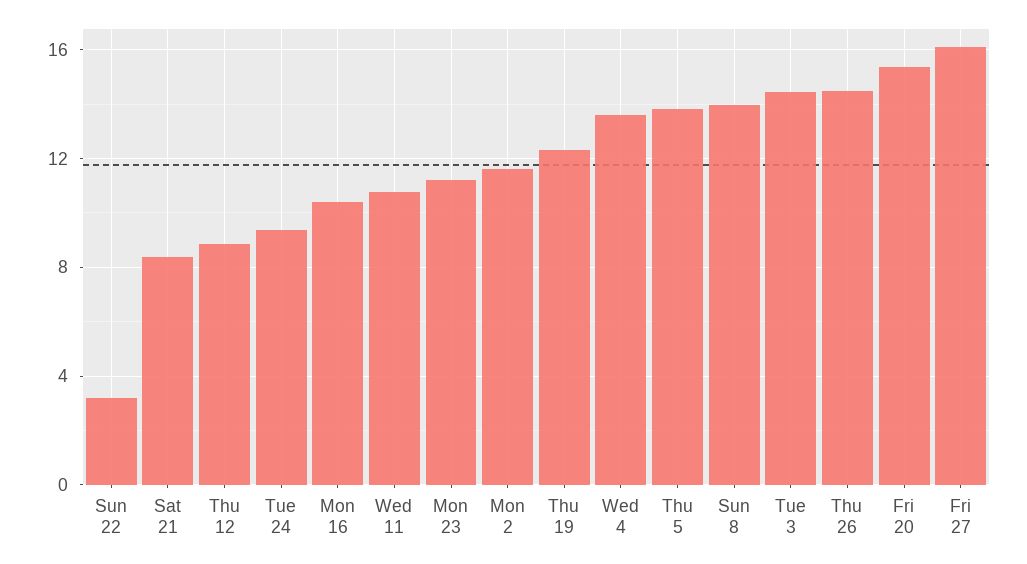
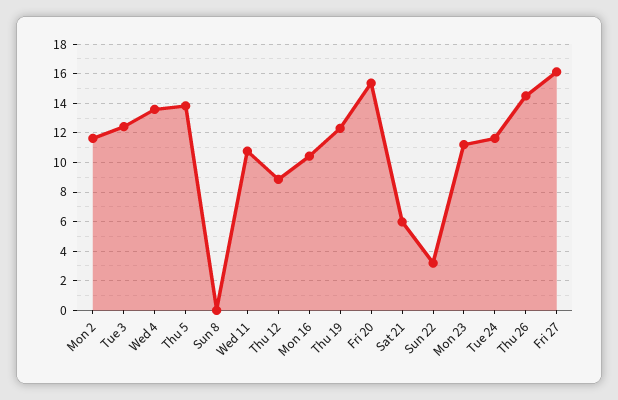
  {
    "Sun 22": 3,
-   "Sat 21": 8.5,
+   "Sat 21": 6,
    "Thu 12": 9,
-   "Tue 24": 9.5,
+   "Tue 24": 11.5,
    "Mon 16": 10.5,
    "Wed 11": 11,
    "Mon 23": 11,
    "Mon 2": 11.5,
    "Thu 19": 12.5,
    "Wed 4": 13.5,
    "Thu 5": 14,
-   "Sun 8": 14,
+   "Sun 8": 0,
-   "Tue 3": 14.5,
+   "Tue 3": 12.5,
    "Thu 26": 14.5,
    "Fri 20": 15.5,
    "Fri 27": 16
  }

